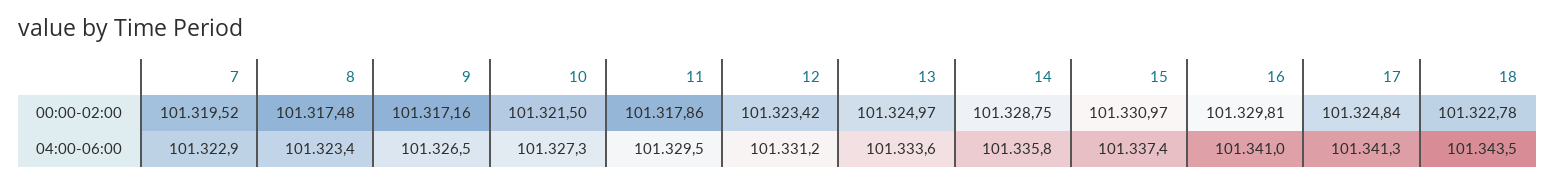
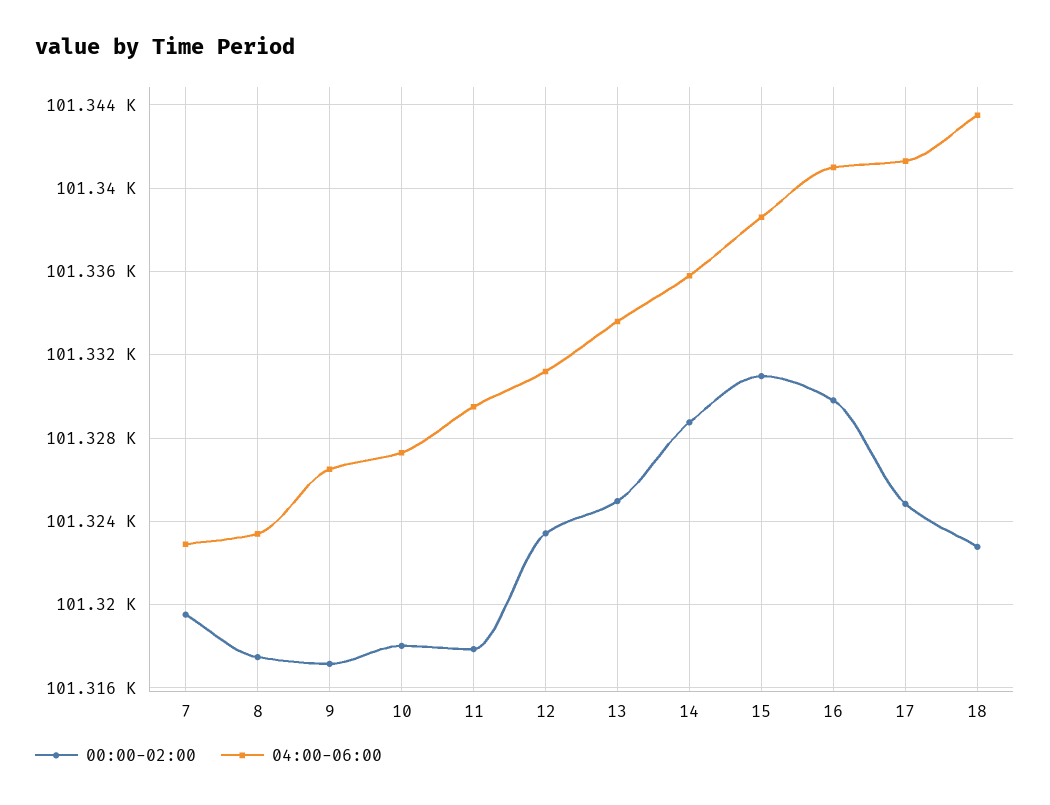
  {
    "00:00-02:00": {
      "7": 101319.52,
      "8": 101317.48,
      "9": 101317.16,
-     "10": 101321.5,
+     "10": 101318,
      "11": 101317.86,
      "12": 101323.42,
      "13": 101324.97,
      "14": 101328.75,
      "15": 101330.97,
      "16": 101329.81,
      "17": 101324.84,
      "18": 101322.78
    },
    "04:00-06:00": {
      "7": 101322.9,
      "8": 101323.4,
      "9": 101326.5,
      "10": 101327.3,
      "11": 101329.5,
      "12": 101331.2,
      "13": 101333.6,
      "14": 101335.8,
-     "15": 101337.4,
+     "15": 101338.5,
      "16": 101341,
      "17": 101341.3,
      "18": 101343.5
    }
  }

